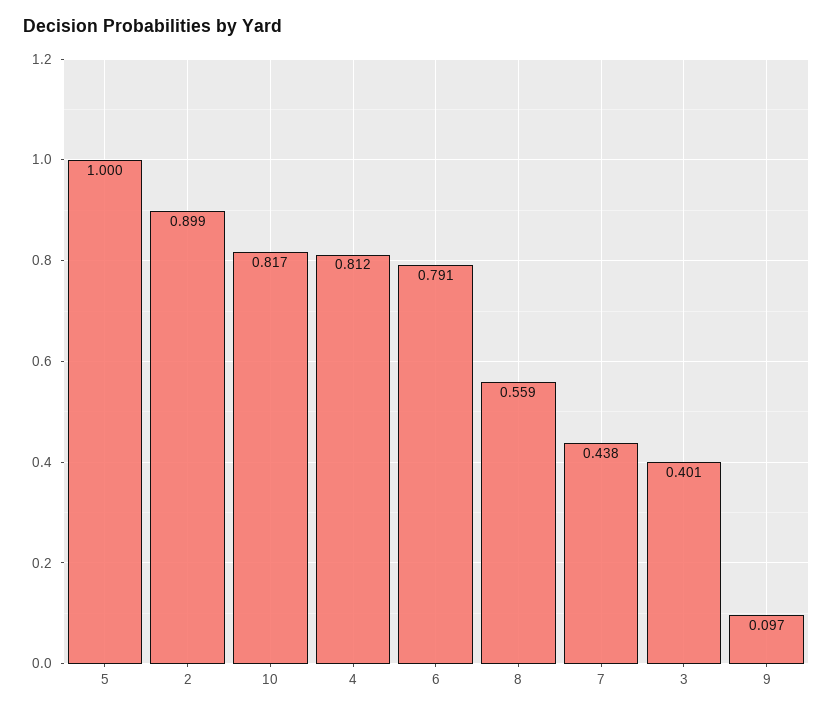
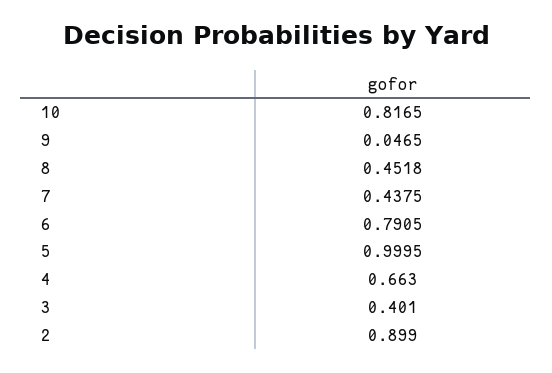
  {
    "5": 0.9995,
    "2": 0.899,
    "10": 0.8165,
-   "4": 0.812,
+   "4": 0.663,
    "6": 0.7905,
-   "8": 0.559,
+   "8": 0.4518,
    "7": 0.4375,
    "3": 0.401,
-   "9": 0.097
+   "9": 0.0465
  }

